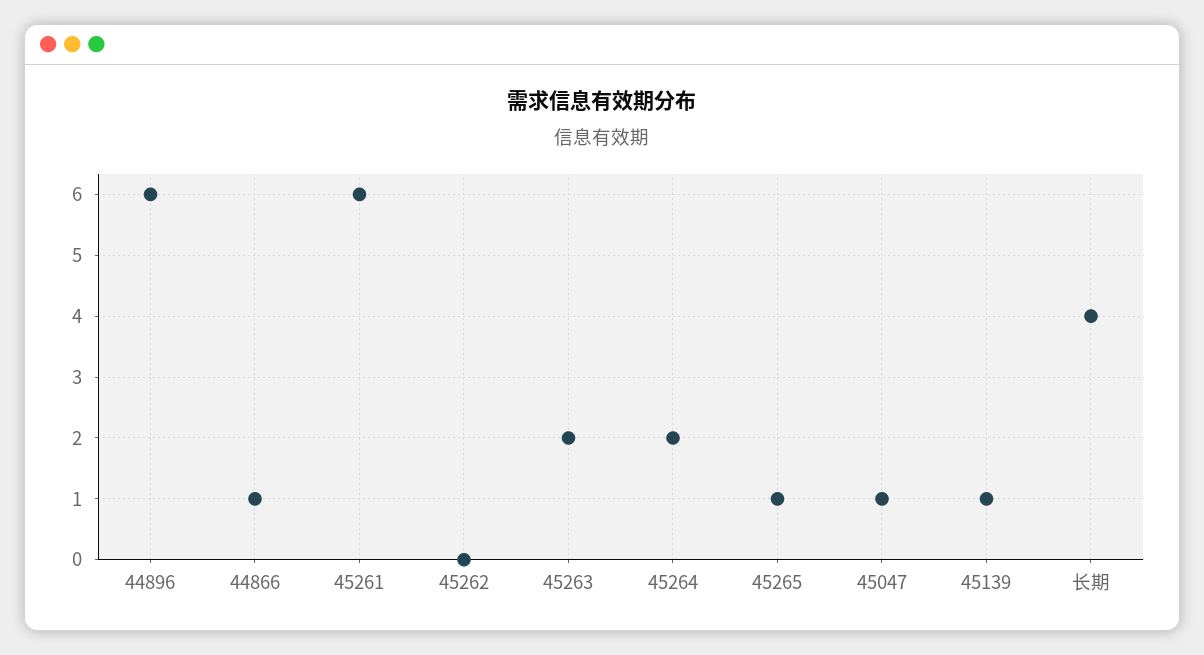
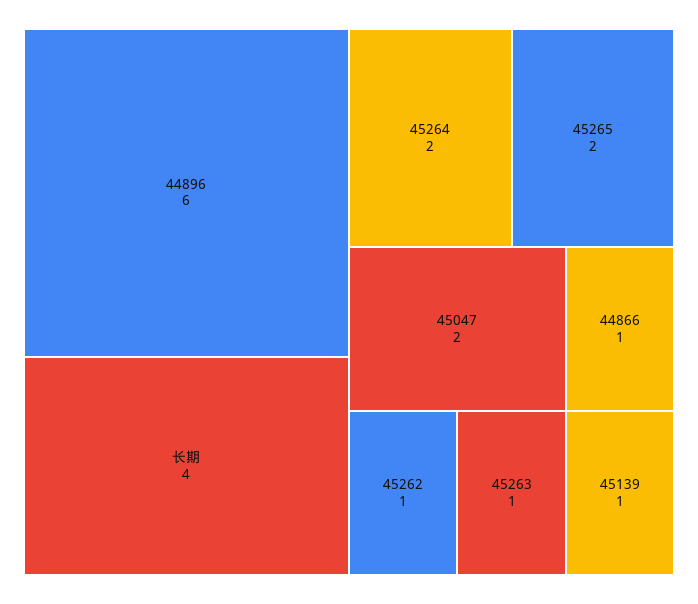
  {
    "44896": 6,
    "44866": 1,
-   "45261": 6,
-   "45262": 0,
+   "45262": 1,
-   "45263": 2,
+   "45263": 1,
    "45264": 2,
-   "45265": 1,
+   "45265": 2,
-   "45047": 1,
+   "45047": 2,
    "45139": 1,
    "长期": 4
  }

